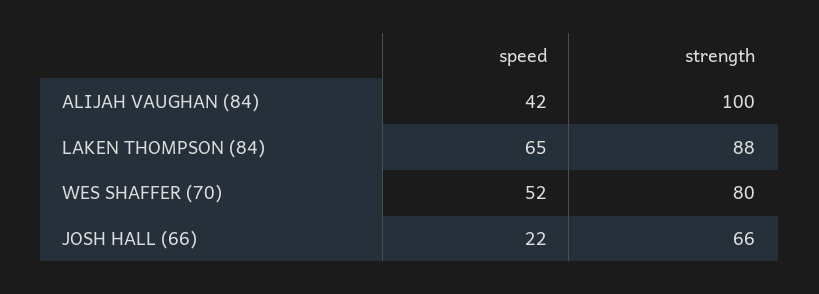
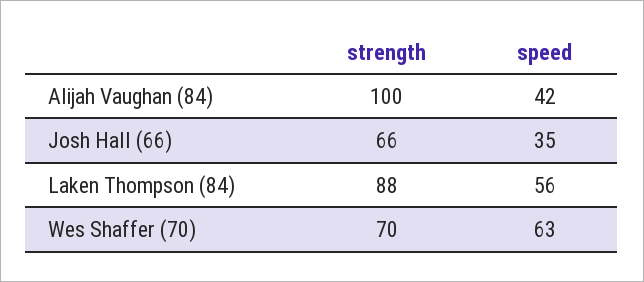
  {
    "speed": {
      "ALIJAH VAUGHAN (84)": 42,
-     "LAKEN THOMPSON (84)": 65,
+     "LAKEN THOMPSON (84)": 56,
-     "WES SHAFFER (70)": 52,
+     "WES SHAFFER (70)": 63,
-     "JOSH HALL (66)": 22
+     "JOSH HALL (66)": 35
    },
    "strength": {
      "ALIJAH VAUGHAN (84)": 100,
      "LAKEN THOMPSON (84)": 88,
-     "WES SHAFFER (70)": 80,
+     "WES SHAFFER (70)": 70,
      "JOSH HALL (66)": 66
    }
  }

